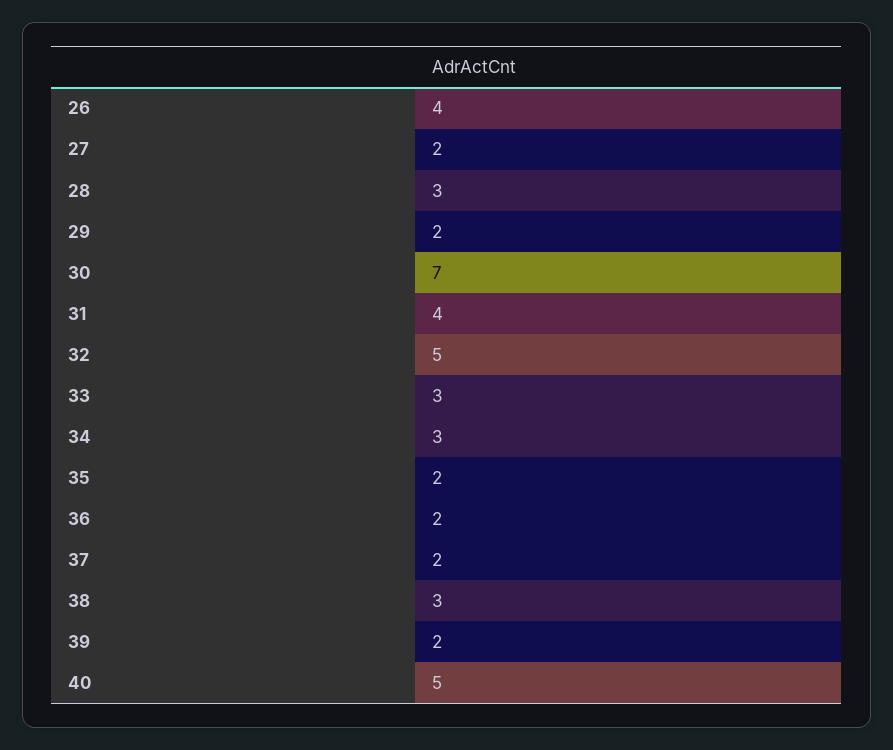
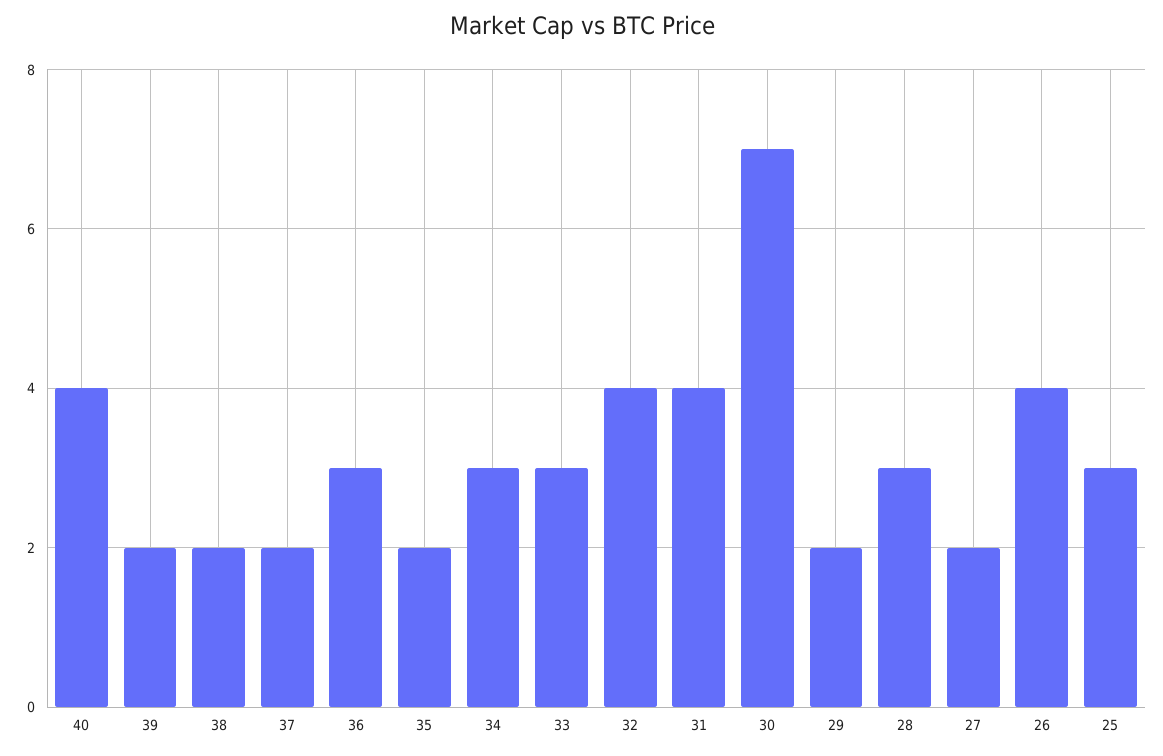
  {
    "26": 4,
    "27": 2,
    "28": 3,
    "29": 2,
    "30": 7,
    "31": 4,
-   "32": 5,
+   "32": 4,
    "33": 3,
    "34": 3,
    "35": 2,
-   "36": 2,
+   "36": 3,
    "37": 2,
-   "38": 3,
+   "38": 2,
    "39": 2,
-   "40": 5
+   "40": 4,
+   "25": 3
  }

